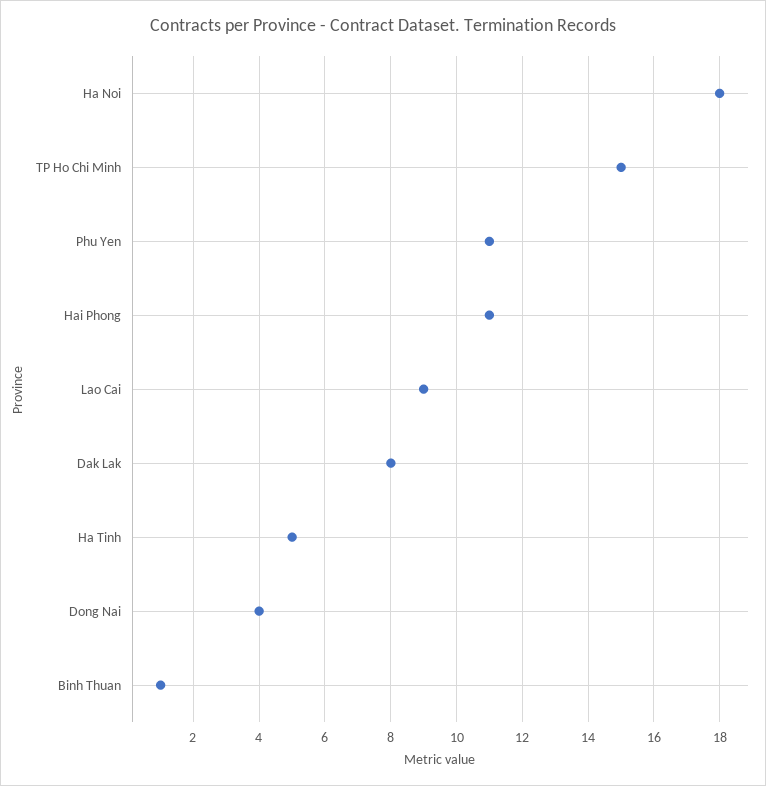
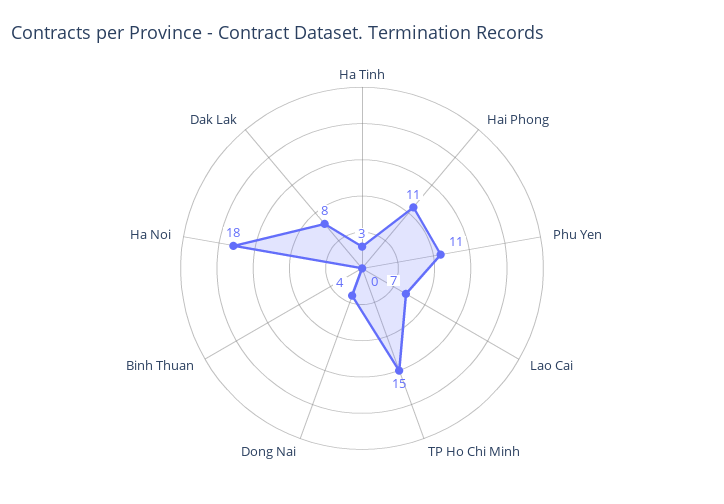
  {
    "Ha Noi": 18,
    "TP Ho Chi Minh": 15,
    "Phu Yen": 11,
    "Hai Phong": 11,
-   "Lao Cai": 9,
+   "Lao Cai": 7,
    "Dak Lak": 8,
-   "Ha Tinh": 5,
+   "Ha Tinh": 3,
    "Dong Nai": 4,
-   "Binh Thuan": 1
+   "Binh Thuan": 0
  }

